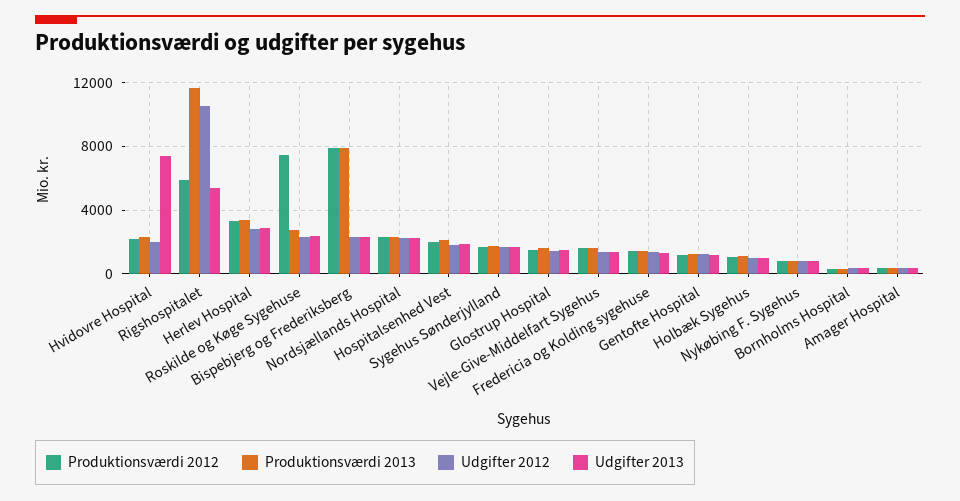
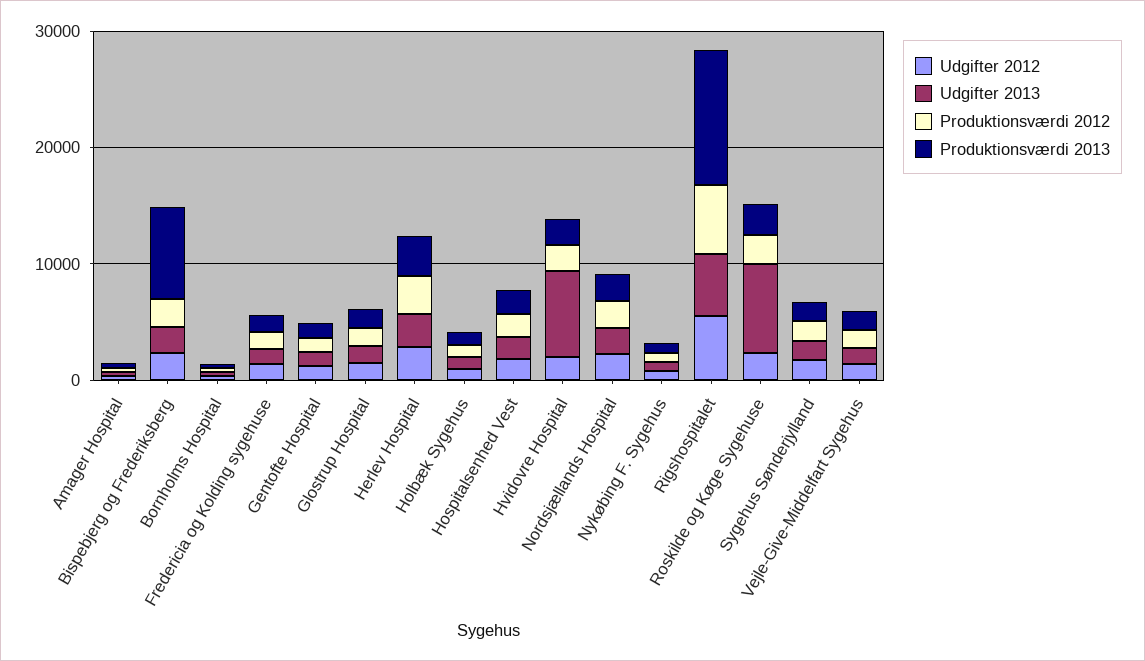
  {
    "Produktionsværdi 2012": {
      "Hvidovre Hospital": 2000,
      "Rigshospitalet": 6000,
      "Herlev Hospital": 3500,
-     "Roskilde og Køge Sygehuse": 7500,
+     "Roskilde og Køge Sygehuse": 2000,
-     "Bispebjerg og Frederiksberg": 8000,
+     "Bispebjerg og Frederiksberg": 2000,
      "Nordsjællands Hospital": 2500,
      "Hospitalsenhed Vest": 2000,
      "Sygehus Sønderjylland": 1500,
      "Glostrup Hospital": 1500,
      "Vejle-Give-Middelfart Sygehus": 1500,
      "Fredericia og Kolding sygehuse": 1500,
      "Gentofte Hospital": 1000,
      "Holbæk Sygehus": 1000,
      "Nykøbing F. Sygehus": 1000,
      "Bornholms Hospital": 500,
      "Amager Hospital": 500
    },
    "Produktionsværdi 2013": {
      "Hvidovre Hospital": 2500,
      "Rigshospitalet": 11500,
      "Herlev Hospital": 3500,
      "Roskilde og Køge Sygehuse": 2500,
      "Bispebjerg og Frederiksberg": 8000,
      "Nordsjællands Hospital": 2500,
      "Hospitalsenhed Vest": 2000,
      "Sygehus Sønderjylland": 1500,
      "Glostrup Hospital": 1500,
      "Vejle-Give-Middelfart Sygehus": 1500,
      "Fredericia og Kolding sygehuse": 1500,
      "Gentofte Hospital": 1500,
      "Holbæk Sygehus": 1000,
      "Nykøbing F. Sygehus": 1000,
      "Bornholms Hospital": 500,
      "Amager Hospital": 500
    },
    "Udgifter 2012": {
      "Hvidovre Hospital": 2000,
-     "Rigshospitalet": 10500,
+     "Rigshospitalet": 6000,
      "Herlev Hospital": 3000,
      "Roskilde og Køge Sygehuse": 2500,
      "Bispebjerg og Frederiksberg": 2500,
      "Nordsjællands Hospital": 2500,
      "Hospitalsenhed Vest": 2000,
      "Sygehus Sønderjylland": 1500,
      "Glostrup Hospital": 1500,
      "Vejle-Give-Middelfart Sygehus": 1500,
      "Fredericia og Kolding sygehuse": 1500,
      "Gentofte Hospital": 1000,
      "Holbæk Sygehus": 1000,
      "Nykøbing F. Sygehus": 1000,
      "Bornholms Hospital": 500,
      "Amager Hospital": 500
    },
    "Udgifter 2013": {
      "Hvidovre Hospital": 7500,
      "Rigshospitalet": 5500,
      "Herlev Hospital": 3000,
-     "Roskilde og Køge Sygehuse": 2500,
+     "Roskilde og Køge Sygehuse": 8000,
      "Bispebjerg og Frederiksberg": 2500,
      "Nordsjællands Hospital": 2500,
      "Hospitalsenhed Vest": 2000,
      "Sygehus Sønderjylland": 1500,
      "Glostrup Hospital": 1500,
      "Vejle-Give-Middelfart Sygehus": 1500,
      "Fredericia og Kolding sygehuse": 1500,
      "Gentofte Hospital": 1000,
      "Holbæk Sygehus": 1000,
      "Nykøbing F. Sygehus": 1000,
      "Bornholms Hospital": 500,
      "Amager Hospital": 500
    }
  }

